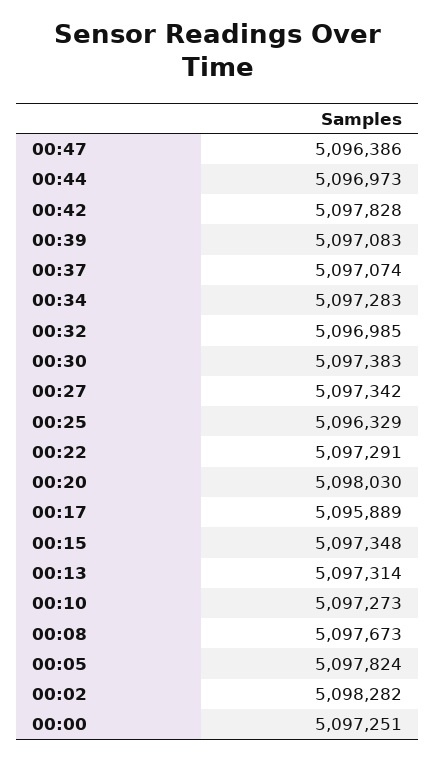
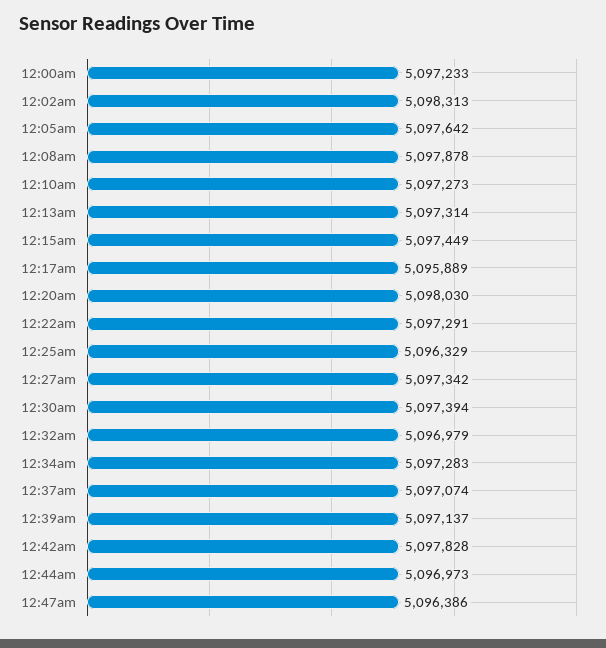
  {
    "00:47": 5096386,
    "00:44": 5096973,
    "00:42": 5097828,
-   "00:39": 5097083,
+   "00:39": 5097137,
    "00:37": 5097074,
    "00:34": 5097283,
-   "00:32": 5096985,
+   "00:32": 5096979,
-   "00:30": 5097383,
+   "00:30": 5097394,
    "00:27": 5097342,
    "00:25": 5096329,
    "00:22": 5097291,
    "00:20": 5098030,
    "00:17": 5095889,
-   "00:15": 5097348,
+   "00:15": 5097449,
    "00:13": 5097314,
    "00:10": 5097273,
-   "00:08": 5097673,
+   "00:08": 5097878,
-   "00:05": 5097824,
+   "00:05": 5097642,
-   "00:02": 5098282,
+   "00:02": 5098313,
-   "00:00": 5097251
+   "00:00": 5097233
  }

